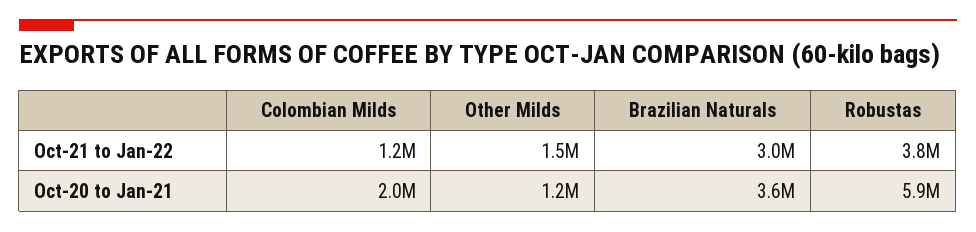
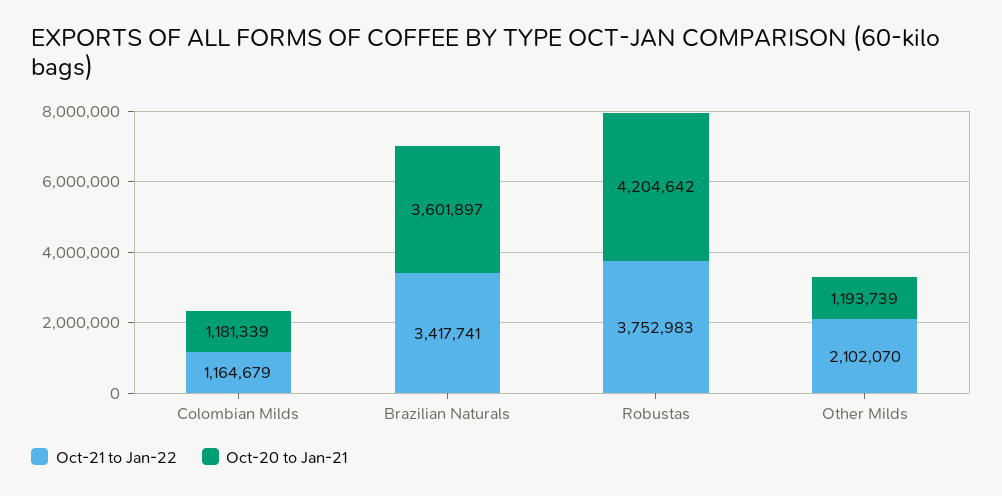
  {
    "Oct-21 to Jan-22": {
      "Colombian Milds": 1164679,
-     "Other Milds": 1500000,
+     "Other Milds": 2102070,
-     "Brazilian Naturals": 3000000,
+     "Brazilian Naturals": 3417741,
      "Robustas": 3752983
    },
    "Oct-20 to Jan-21": {
-     "Colombian Milds": 2000000,
+     "Colombian Milds": 1181339,
      "Other Milds": 1193739,
      "Brazilian Naturals": 3601897,
-     "Robustas": 5900000
+     "Robustas": 4204642
    }
  }

